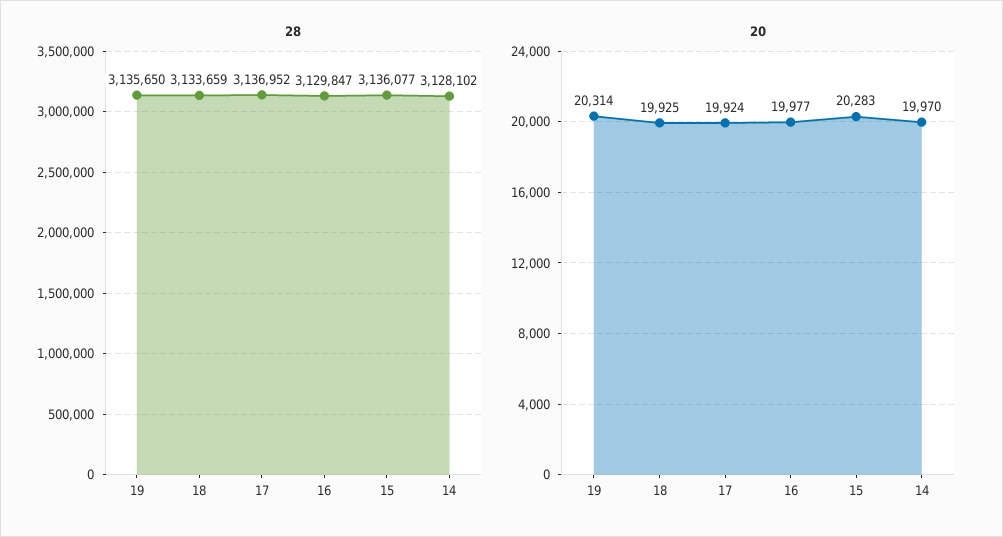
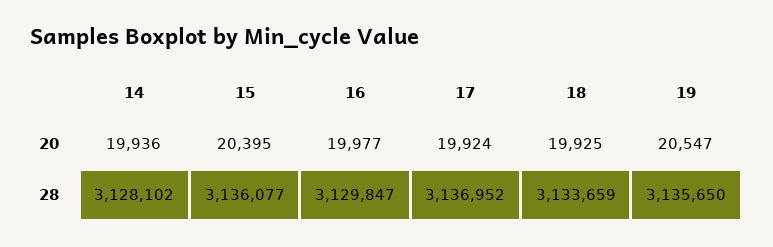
  {
    "28": {
      "19": 3135650,
      "18": 3133659,
      "17": 3136952,
      "16": 3129847,
      "15": 3136077,
      "14": 3128102
    },
    "20": {
-     "19": 20314,
+     "19": 20547,
      "18": 19925,
      "17": 19924,
      "16": 19977,
-     "15": 20283,
+     "15": 20395,
-     "14": 19970
+     "14": 19936
    }
  }

